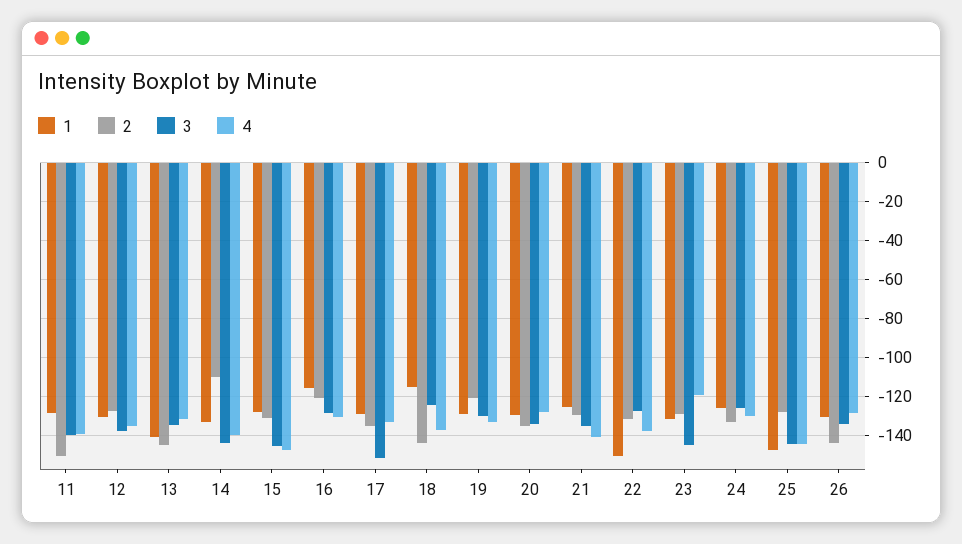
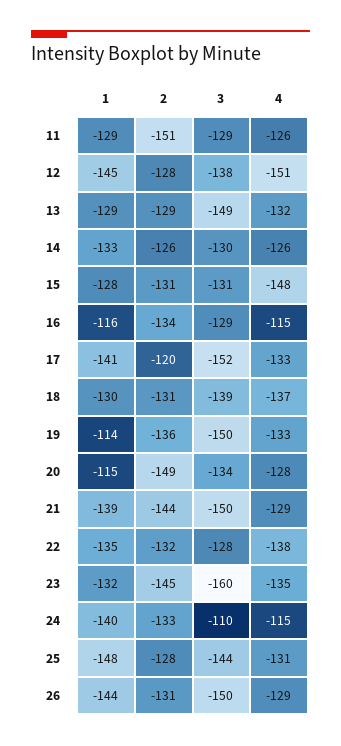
  {
    "1": {
      "11": -129,
-     "12": -130,
+     "12": -145,
-     "13": -140,
+     "13": -129,
      "14": -133,
      "15": -128,
      "16": -116,
-     "17": -130,
+     "17": -141,
-     "18": -115,
+     "18": -130,
-     "19": -130,
+     "19": -114,
-     "20": -130,
+     "20": -115,
-     "21": -125,
+     "21": -139,
-     "22": -150,
+     "22": -135,
      "23": -132,
-     "24": -125,
+     "24": -140,
      "25": -148,
-     "26": -130
+     "26": -144
    },
    "2": {
      "11": -151,
      "12": -128,
-     "13": -145,
+     "13": -129,
-     "14": -110,
+     "14": -126,
      "15": -131,
-     "16": -120,
+     "16": -134,
-     "17": -135,
+     "17": -120,
-     "18": -145,
+     "18": -131,
-     "19": -120,
+     "19": -136,
-     "20": -135,
+     "20": -149,
-     "21": -130,
+     "21": -144,
      "22": -132,
-     "23": -130,
+     "23": -145,
      "24": -133,
      "25": -128,
-     "26": -145
+     "26": -131
    },
    "3": {
-     "11": -140,
+     "11": -129,
      "12": -138,
-     "13": -135,
+     "13": -149,
-     "14": -145,
+     "14": -130,
-     "15": -145,
+     "15": -131,
      "16": -129,
      "17": -152,
-     "18": -125,
+     "18": -139,
-     "19": -130,
+     "19": -150,
      "20": -134,
-     "21": -135,
+     "21": -150,
      "22": -128,
-     "23": -145,
+     "23": -160,
-     "24": -125,
+     "24": -110,
      "25": -144,
-     "26": -135
+     "26": -150
    },
    "4": {
-     "11": -140,
+     "11": -126,
-     "12": -135,
+     "12": -151,
      "13": -132,
-     "14": -140,
+     "14": -126,
      "15": -148,
-     "16": -130,
+     "16": -115,
      "17": -133,
      "18": -137,
      "19": -133,
      "20": -128,
-     "21": -140,
+     "21": -129,
      "22": -138,
-     "23": -120,
+     "23": -135,
-     "24": -130,
+     "24": -115,
-     "25": -145,
+     "25": -131,
      "26": -129
    }
  }

